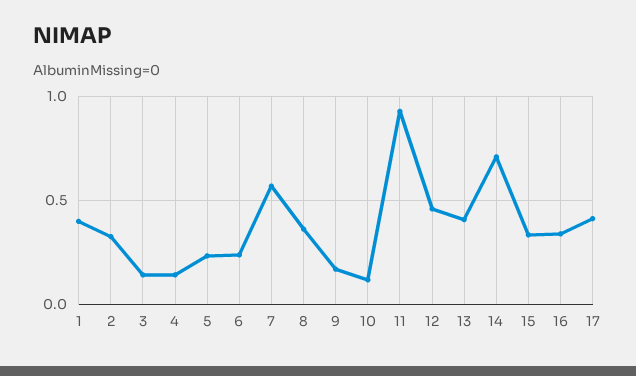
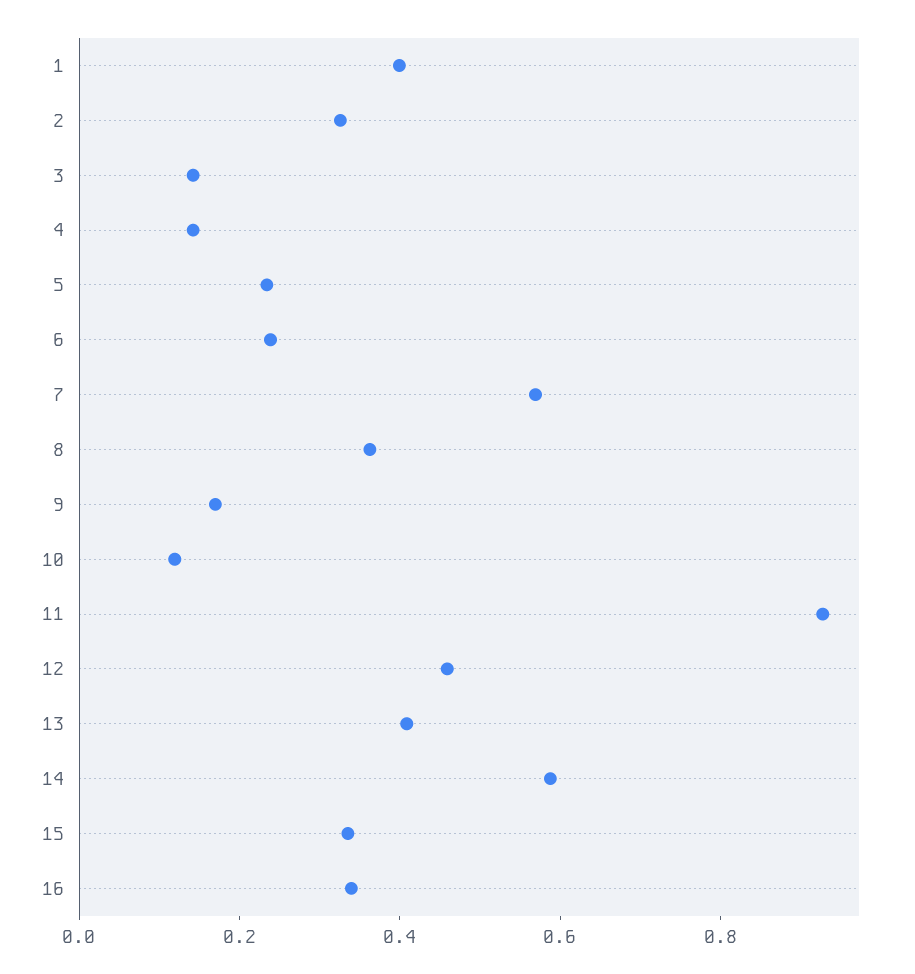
  {
    "1": 0.4,
    "2": 0.35,
    "3": 0.15,
    "4": 0.15,
    "5": 0.25,
    "6": 0.25,
    "7": 0.55,
    "8": 0.35,
    "9": 0.15,
    "10": 0.1,
    "11": 0.95,
    "12": 0.45,
    "13": 0.4,
-   "14": 0.7,
+   "14": 0.6,
    "15": 0.35,
-   "16": 0.35,
+   "16": 0.35
-   "17": 0.4
  }

